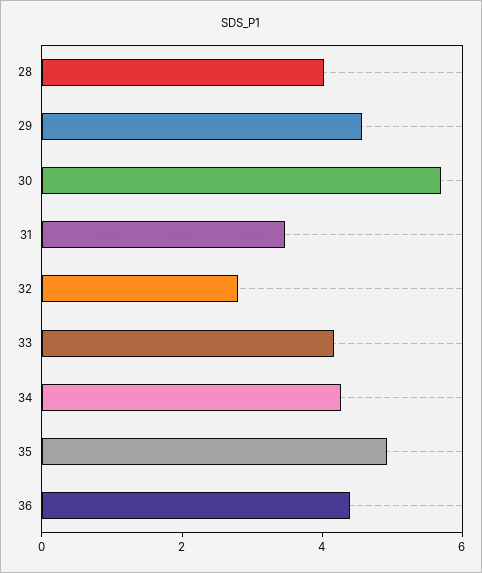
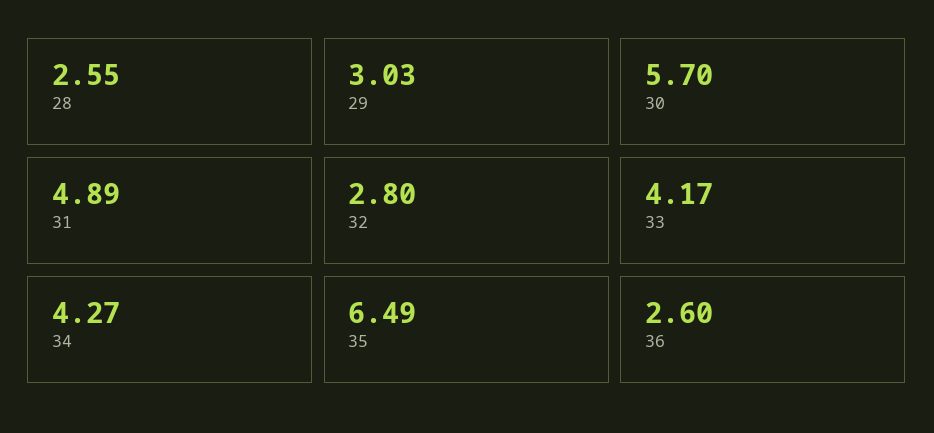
  {
-   "28": 4,
+   "28": 2.55,
-   "29": 4.5,
+   "29": 3.03,
    "30": 5.7,
-   "31": 3.5,
+   "31": 4.89,
    "32": 2.8,
    "33": 4.17,
    "34": 4.27,
-   "35": 5,
+   "35": 6.49,
-   "36": 4.5
+   "36": 2.6
  }

